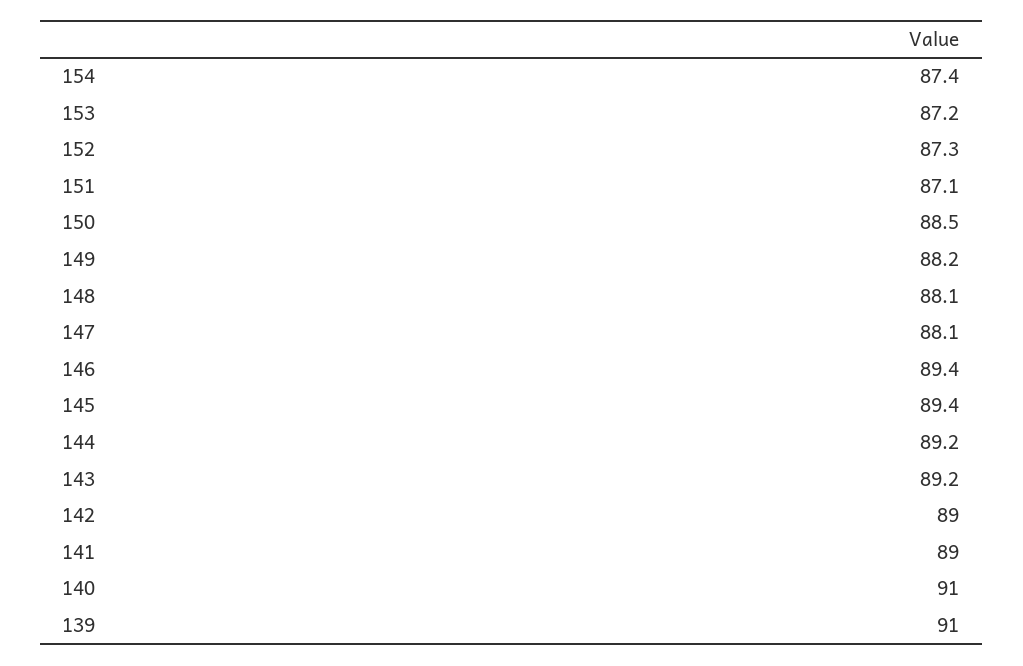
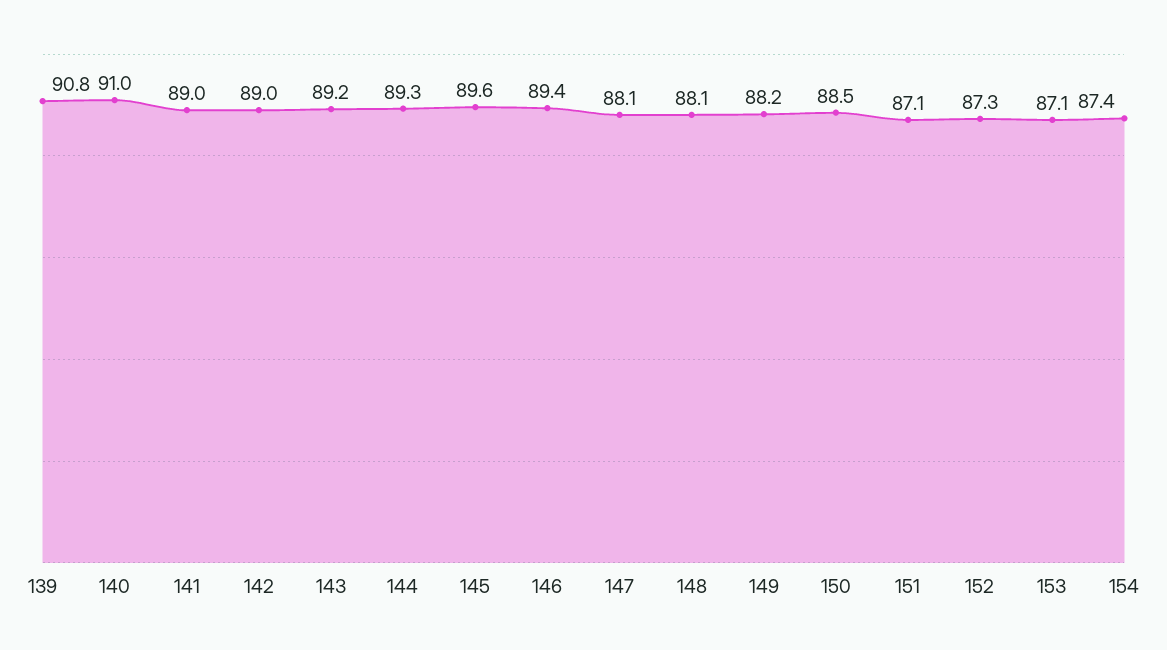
  {
    "154": 87.4,
-   "153": 87.2,
+   "153": 87.1,
    "152": 87.3,
    "151": 87.1,
    "150": 88.5,
    "149": 88.2,
    "148": 88.1,
    "147": 88.1,
    "146": 89.4,
-   "145": 89.4,
+   "145": 89.6,
-   "144": 89.2,
+   "144": 89.3,
    "143": 89.2,
    "142": 89,
    "141": 89,
    "140": 91,
-   "139": 91
+   "139": 90.8
  }

